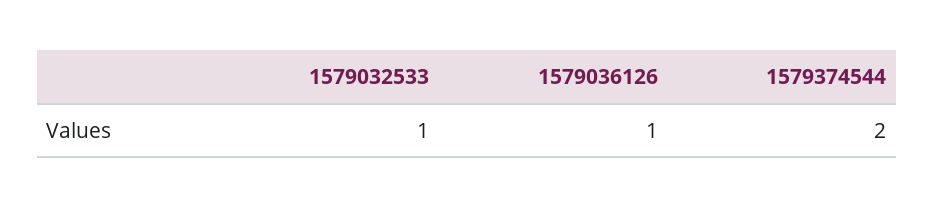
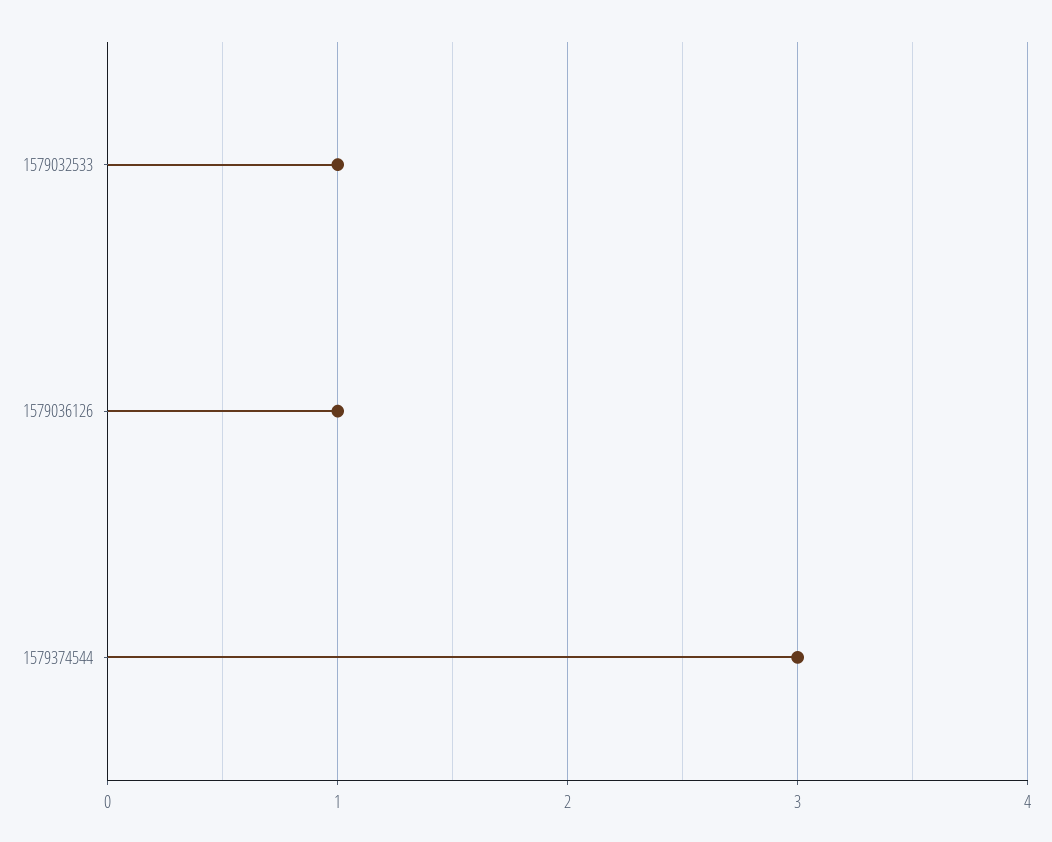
  {
    "1579032533": 1,
    "1579036126": 1,
-   "1579374544": 2
+   "1579374544": 3
  }

